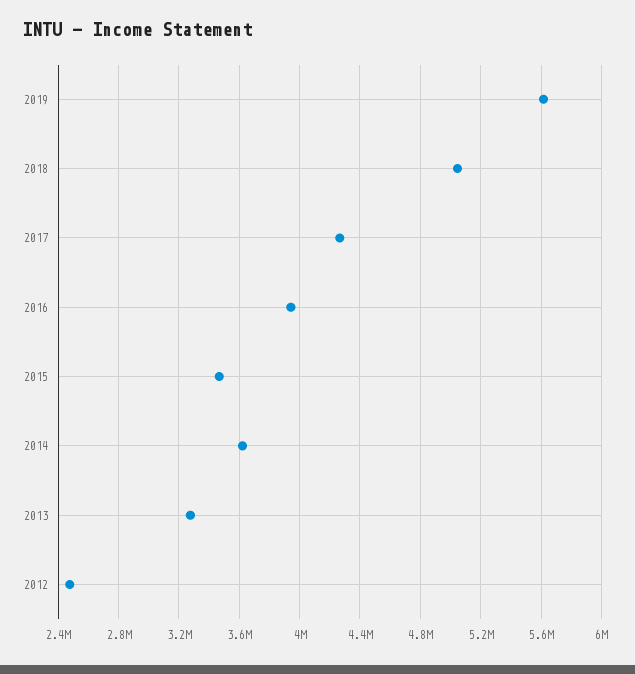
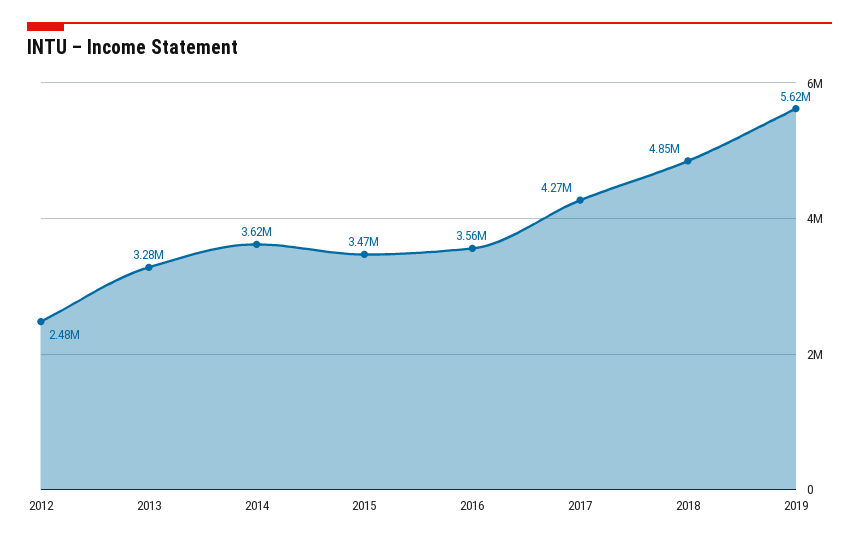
  {
    "2019": 5620000,
-   "2018": 5050000,
+   "2018": 4850000,
    "2017": 4270000,
-   "2016": 3950000,
+   "2016": 3560000,
    "2015": 3470000,
    "2014": 3620000,
    "2013": 3280000,
    "2012": 2480000
  }

